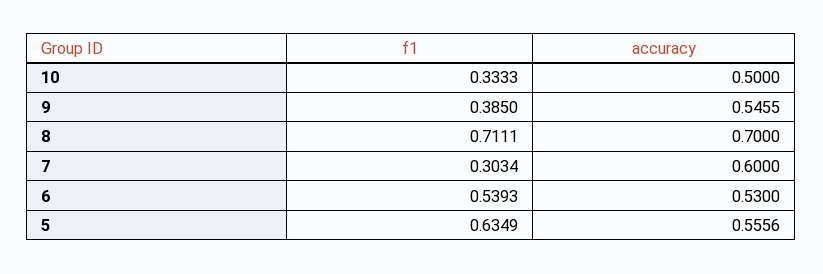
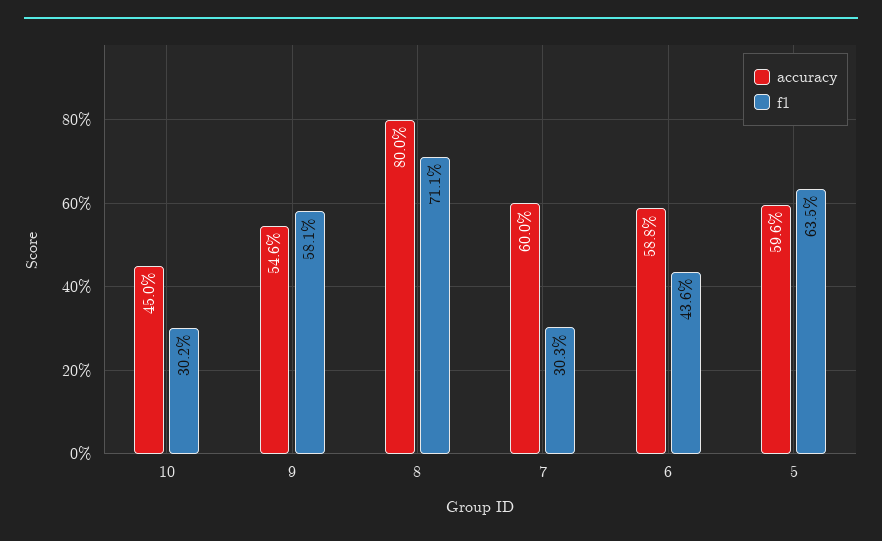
  {
    "f1": {
-     "10": 0.3333,
+     "10": 0.302,
-     "9": 0.385,
+     "9": 0.581,
      "8": 0.7111,
      "7": 0.3034,
-     "6": 0.5393,
+     "6": 0.436,
      "5": 0.6349
    },
    "accuracy": {
-     "10": 0.5,
+     "10": 0.45,
      "9": 0.5455,
-     "8": 0.7,
+     "8": 0.8,
      "7": 0.6,
-     "6": 0.53,
+     "6": 0.588,
-     "5": 0.5556
+     "5": 0.596
    }
  }

